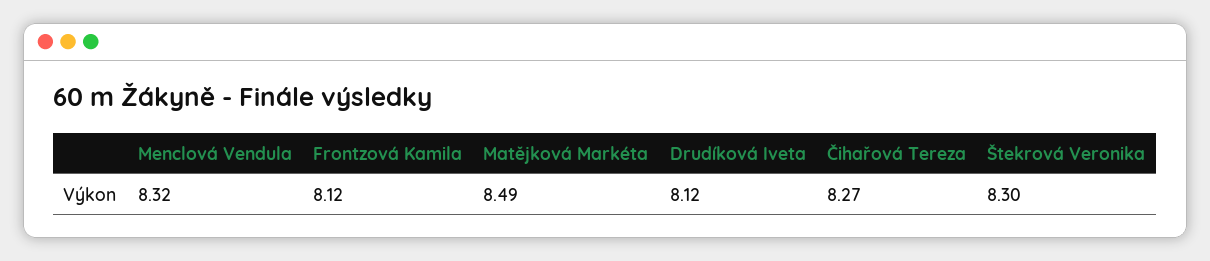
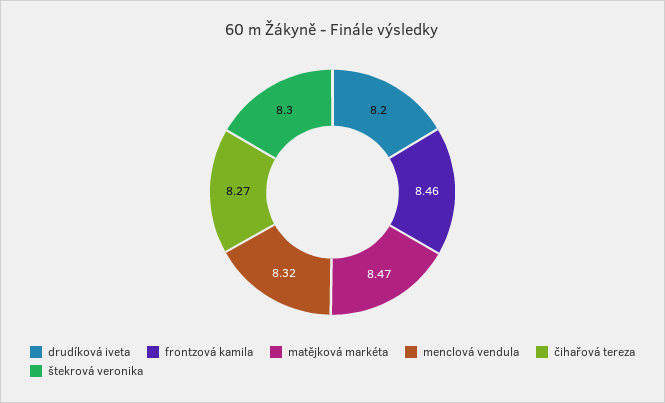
  {
    "Menclová Vendula": 8.32,
-   "Frontzová Kamila": 8.12,
+   "Frontzová Kamila": 8.46,
-   "Matějková Markéta": 8.49,
+   "Matějková Markéta": 8.47,
-   "Drudíková Iveta": 8.12,
+   "Drudíková Iveta": 8.2,
    "Čihařová Tereza": 8.27,
    "Štekrová Veronika": 8.3
  }

